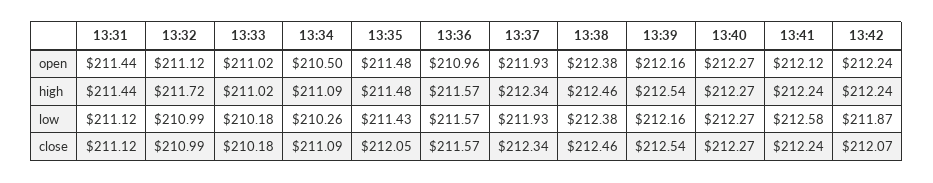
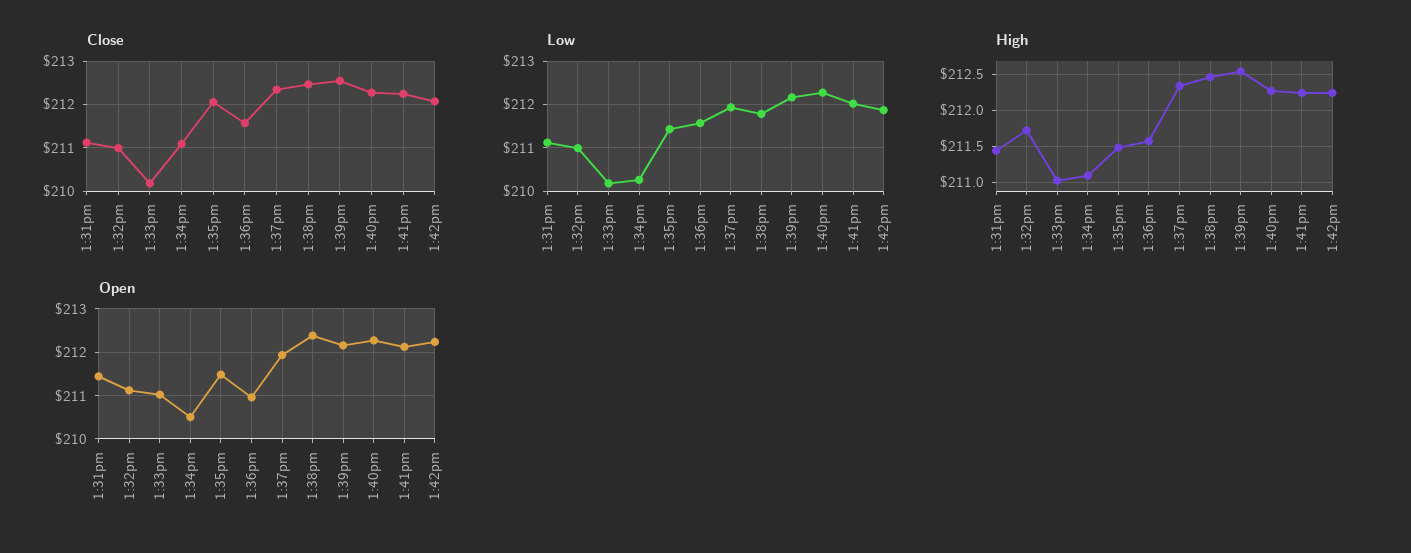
  {
    "open": {
      "13:31": 211.44,
      "13:32": 211.12,
      "13:33": 211.02,
      "13:34": 210.5,
      "13:35": 211.48,
      "13:36": 210.96,
      "13:37": 211.93,
      "13:38": 212.38,
      "13:39": 212.16,
      "13:40": 212.27,
      "13:41": 212.12,
      "13:42": 212.24
    },
    "high": {
      "13:31": 211.44,
      "13:32": 211.72,
      "13:33": 211.02,
      "13:34": 211.09,
      "13:35": 211.48,
      "13:36": 211.57,
      "13:37": 212.34,
      "13:38": 212.46,
      "13:39": 212.54,
      "13:40": 212.27,
      "13:41": 212.24,
      "13:42": 212.24
    },
    "low": {
      "13:31": 211.12,
      "13:32": 210.99,
      "13:33": 210.18,
      "13:34": 210.26,
      "13:35": 211.43,
      "13:36": 211.57,
      "13:37": 211.93,
-     "13:38": 212.38,
+     "13:38": 211.8,
      "13:39": 212.16,
      "13:40": 212.27,
-     "13:41": 212.58,
+     "13:41": 212,
      "13:42": 211.87
    },
    "close": {
      "13:31": 211.12,
      "13:32": 210.99,
      "13:33": 210.18,
      "13:34": 211.09,
      "13:35": 212.05,
      "13:36": 211.57,
      "13:37": 212.34,
      "13:38": 212.46,
      "13:39": 212.54,
      "13:40": 212.27,
      "13:41": 212.24,
      "13:42": 212.07
    }
  }

